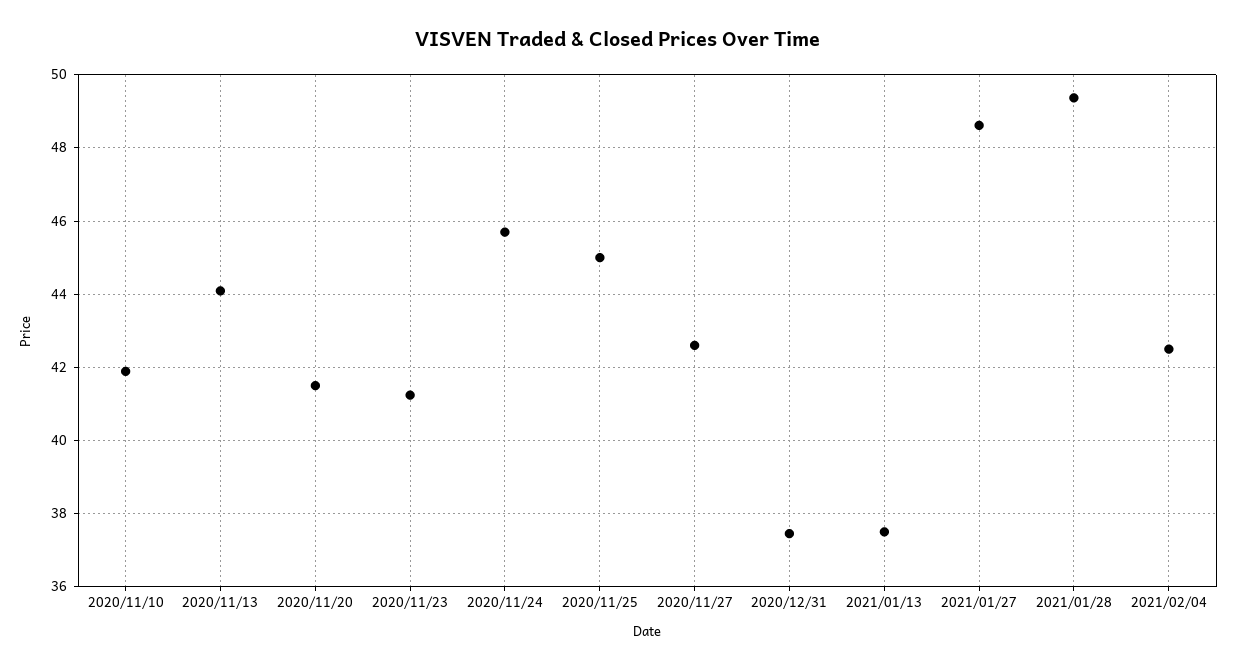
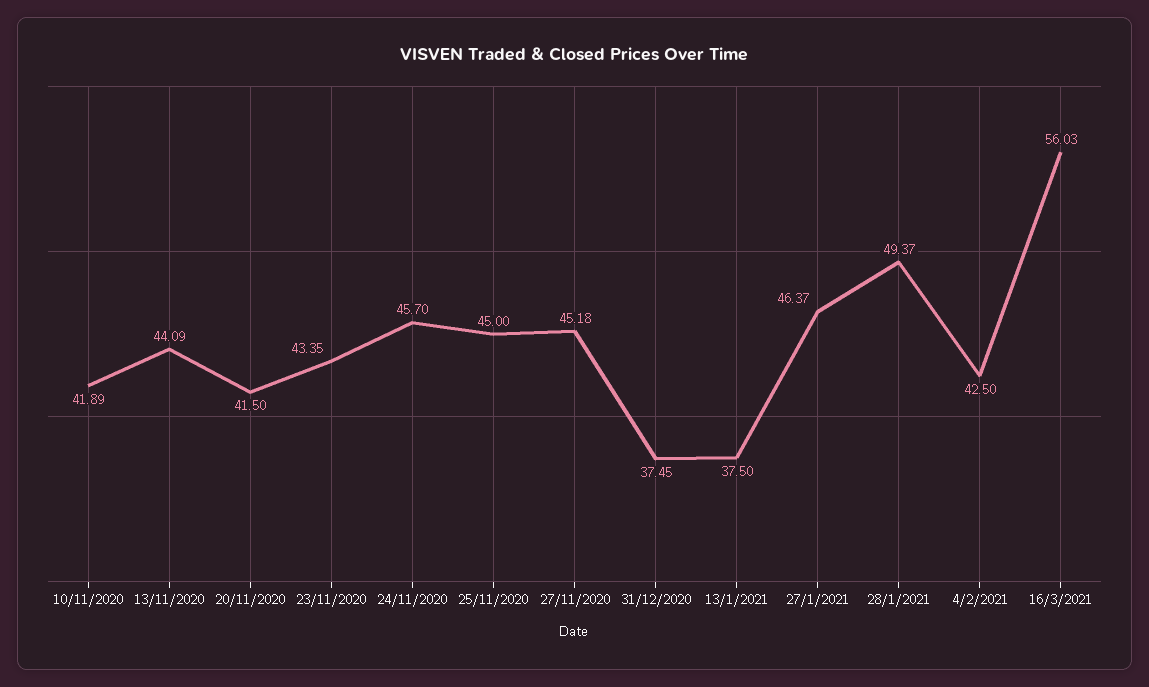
  {
    "2020/11/10": 41.89,
    "2020/11/13": 44.09,
    "2020/11/20": 41.5,
-   "2020/11/23": 41.2,
+   "2020/11/23": 43.35,
    "2020/11/24": 45.7,
    "2020/11/25": 45,
-   "2020/11/27": 42.6,
+   "2020/11/27": 45.18,
    "2020/12/31": 37.45,
    "2021/01/13": 37.5,
-   "2021/01/27": 48.6,
+   "2021/01/27": 46.37,
    "2021/01/28": 49.37,
-   "2021/02/04": 42.5
+   "2021/02/04": 42.5,
+   "16/3/2021": 56.03
  }

